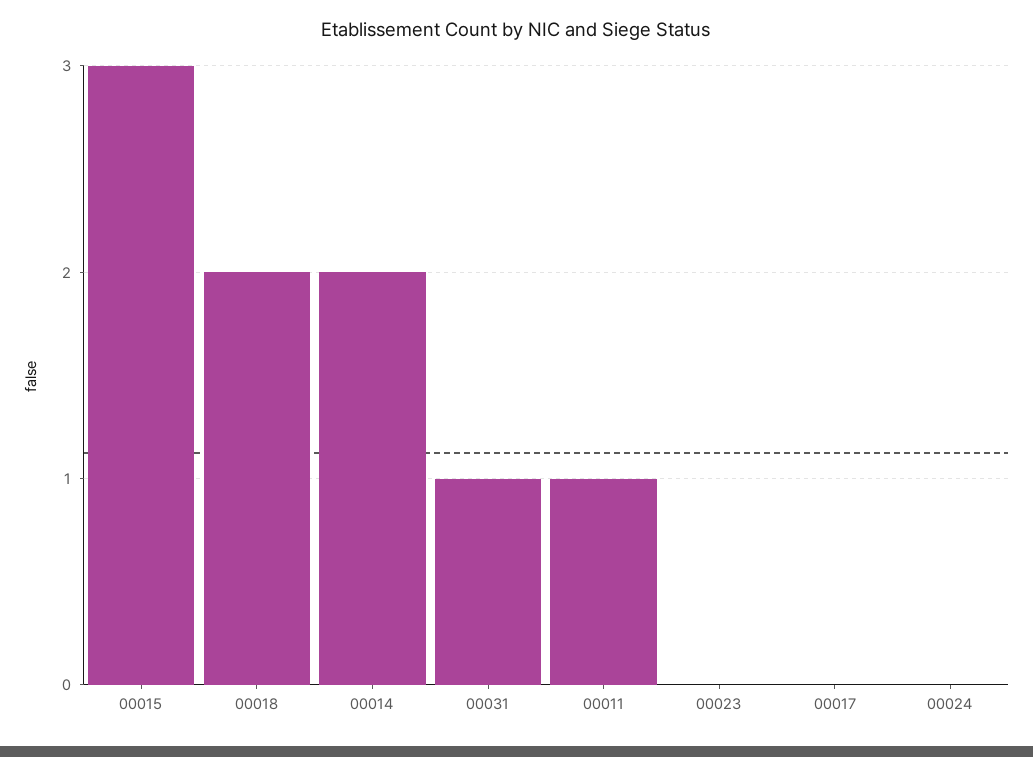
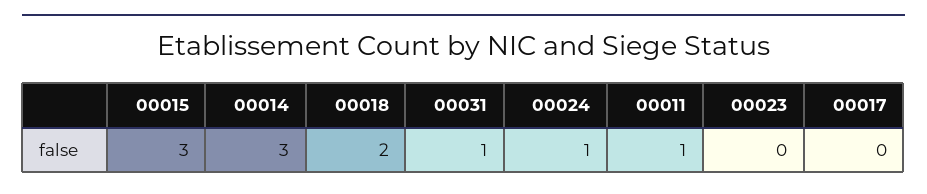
  {
    "00015": 3,
    "00018": 2,
-   "00014": 2,
+   "00014": 3,
    "00031": 1,
    "00011": 1,
    "00023": 0,
    "00017": 0,
-   "00024": 0
+   "00024": 1
  }

